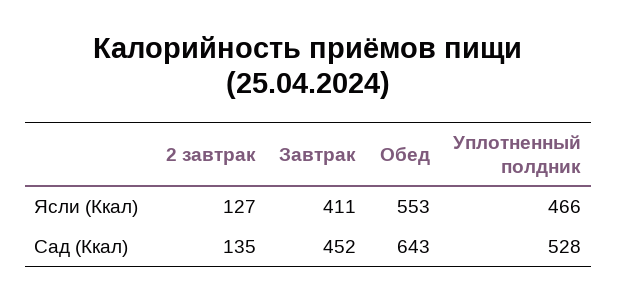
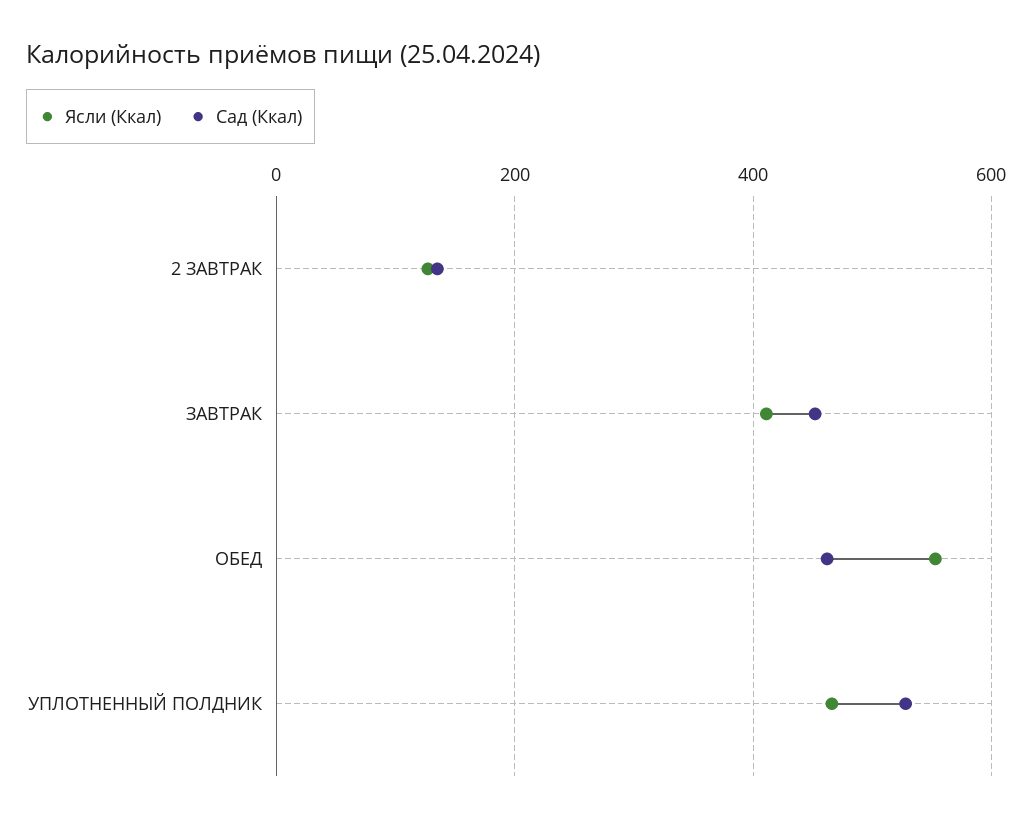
  {
    "Ясли (Ккал)": {
      "2 завтрак": 127,
      "Завтрак": 411,
      "Обед": 553,
      "Уплотненный полдник": 466
    },
    "Сад (Ккал)": {
      "2 завтрак": 135,
      "Завтрак": 452,
-     "Обед": 643,
+     "Обед": 460,
      "Уплотненный полдник": 528
    }
  }

